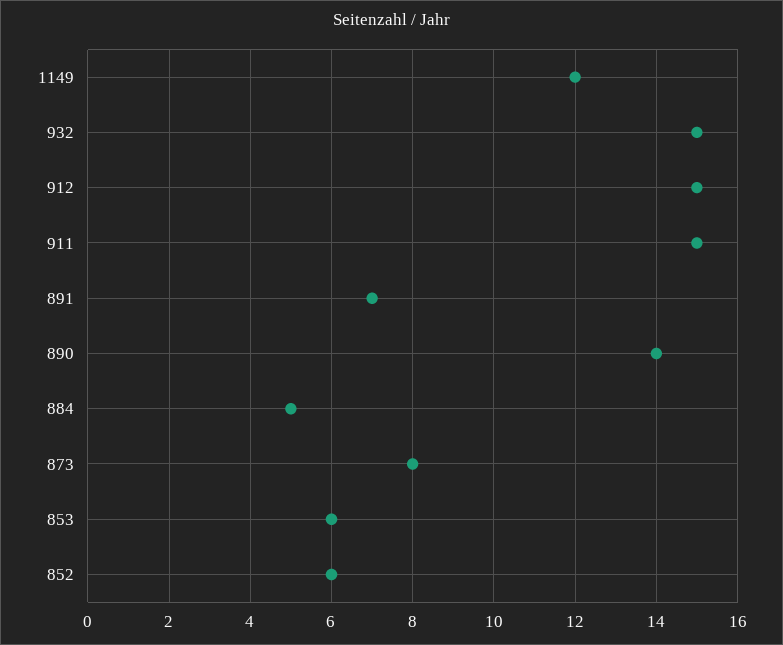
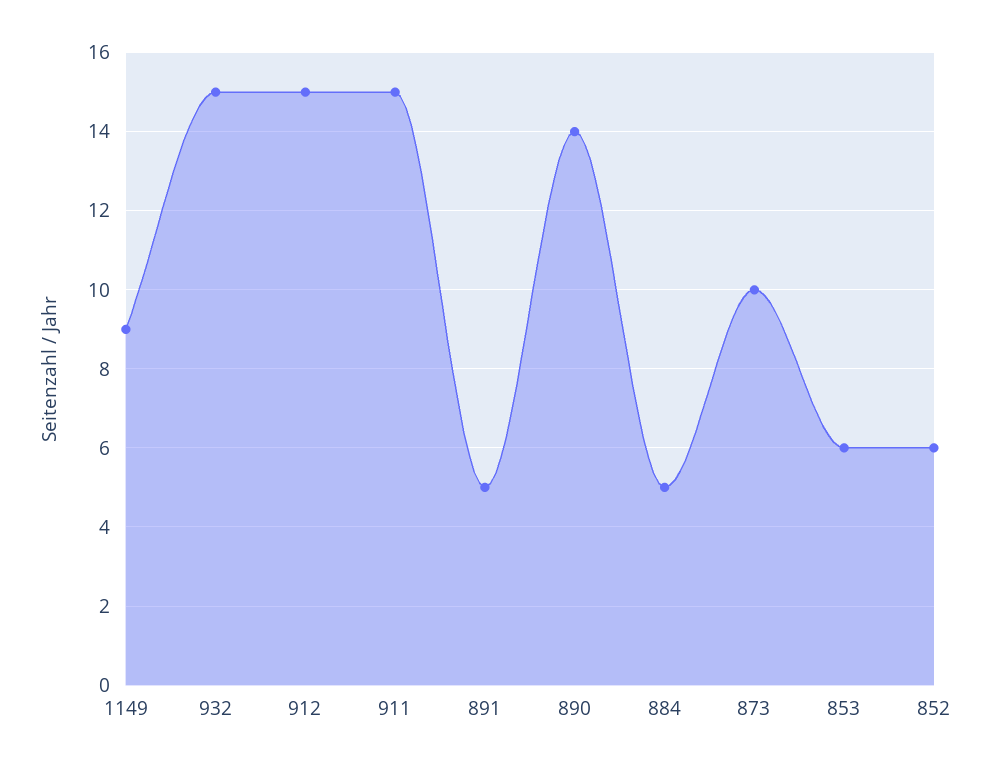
  {
-   "1149": 12,
+   "1149": 9,
    "932": 15,
    "912": 15,
    "911": 15,
-   "891": 7,
+   "891": 5,
    "890": 14,
    "884": 5,
-   "873": 8,
+   "873": 10,
    "853": 6,
    "852": 6
  }

